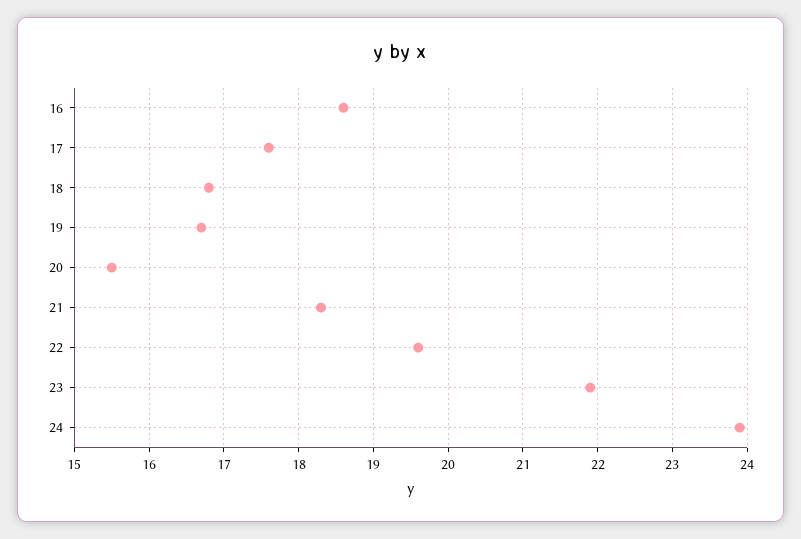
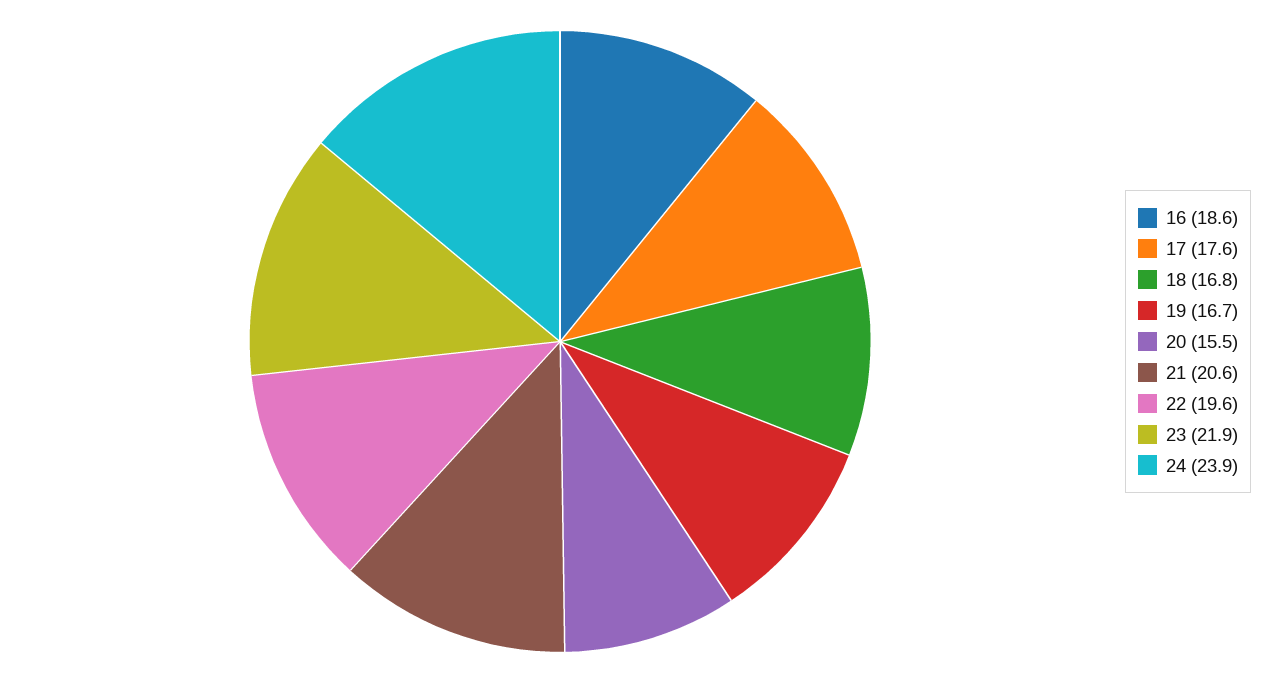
  {
    "16": 18.6,
    "17": 17.6,
    "18": 16.8,
    "19": 16.7,
    "20": 15.5,
-   "21": 18.3,
+   "21": 20.6,
    "22": 19.6,
    "23": 21.9,
    "24": 23.9
  }

